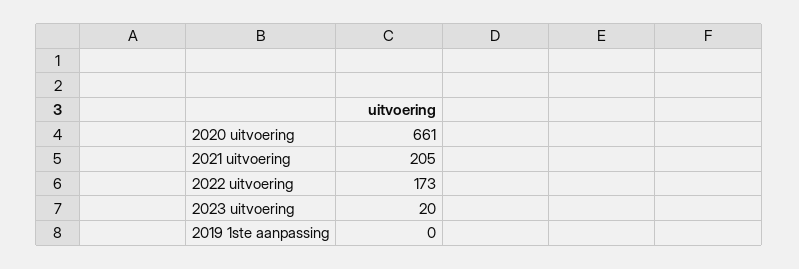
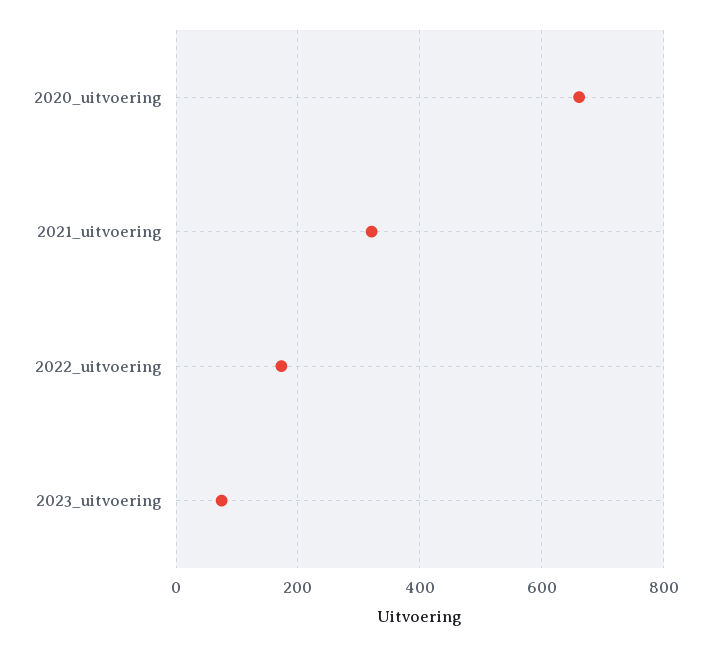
  {
    "2020 uitvoering": 661,
-   "2021 uitvoering": 205,
+   "2021 uitvoering": 320,
    "2022 uitvoering": 173,
-   "2023 uitvoering": 20,
+   "2023 uitvoering": 80
-   "2019 1ste aanpassing": 0
  }

